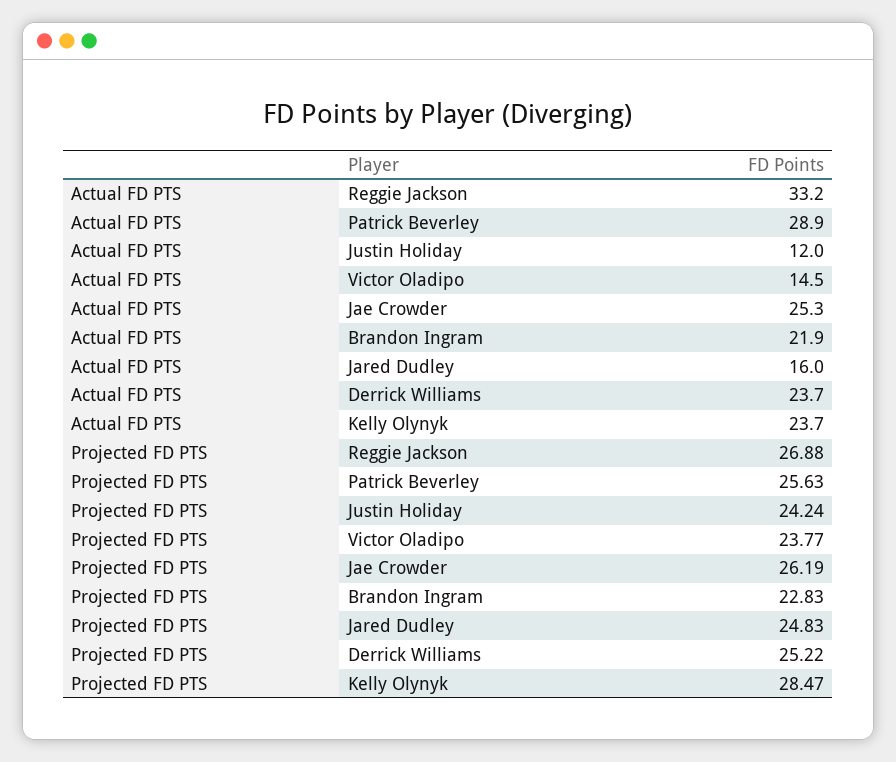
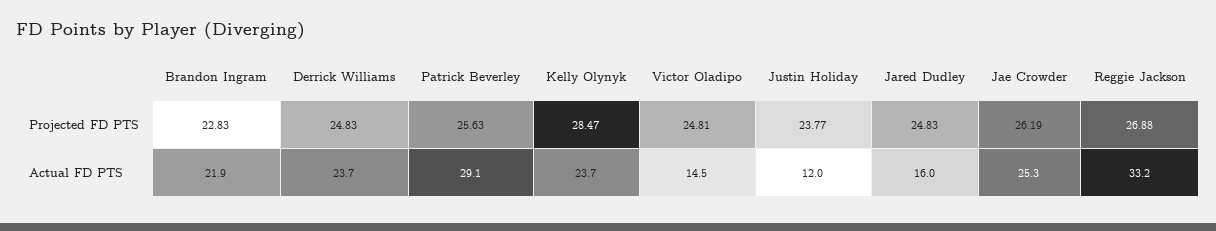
  {
    "Actual FD PTS": {
      "Reggie Jackson": 33.2,
-     "Patrick Beverley": 28.9,
+     "Patrick Beverley": 29.1,
      "Justin Holiday": 12,
      "Victor Oladipo": 14.5,
      "Jae Crowder": 25.3,
      "Brandon Ingram": 21.9,
      "Jared Dudley": 16,
      "Derrick Williams": 23.7,
      "Kelly Olynyk": 23.7
    },
    "Projected FD PTS": {
      "Reggie Jackson": 26.88,
      "Patrick Beverley": 25.63,
-     "Justin Holiday": 24.24,
+     "Justin Holiday": 23.77,
-     "Victor Oladipo": 23.77,
+     "Victor Oladipo": 24.81,
      "Jae Crowder": 26.19,
      "Brandon Ingram": 22.83,
      "Jared Dudley": 24.83,
-     "Derrick Williams": 25.22,
+     "Derrick Williams": 24.83,
      "Kelly Olynyk": 28.47
    }
  }

